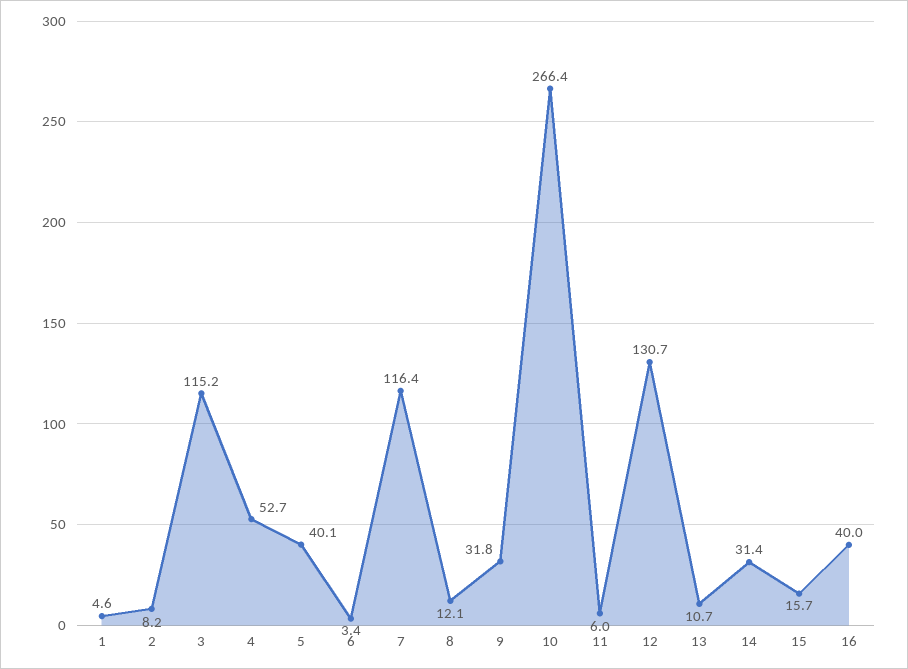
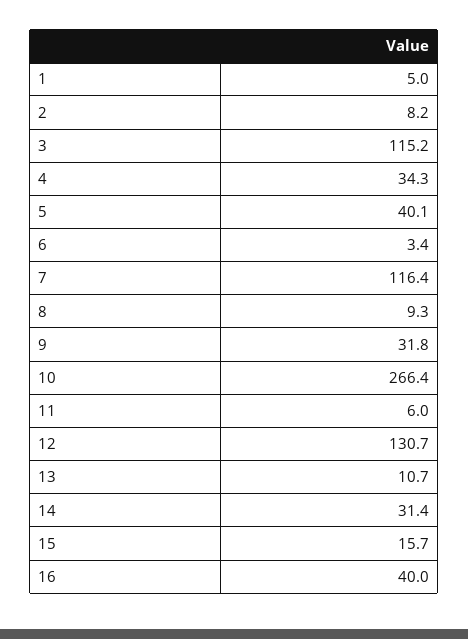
  {
-   "1": 4.6,
+   "1": 5,
    "2": 8.2,
    "3": 115.2,
-   "4": 52.7,
+   "4": 34.3,
    "5": 40.1,
    "6": 3.4,
    "7": 116.4,
-   "8": 12.1,
+   "8": 9.3,
    "9": 31.8,
    "10": 266.4,
    "11": 6,
    "12": 130.7,
    "13": 10.7,
    "14": 31.4,
    "15": 15.7,
    "16": 40
  }

